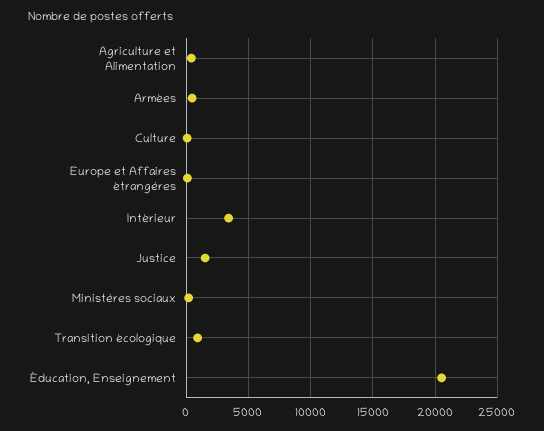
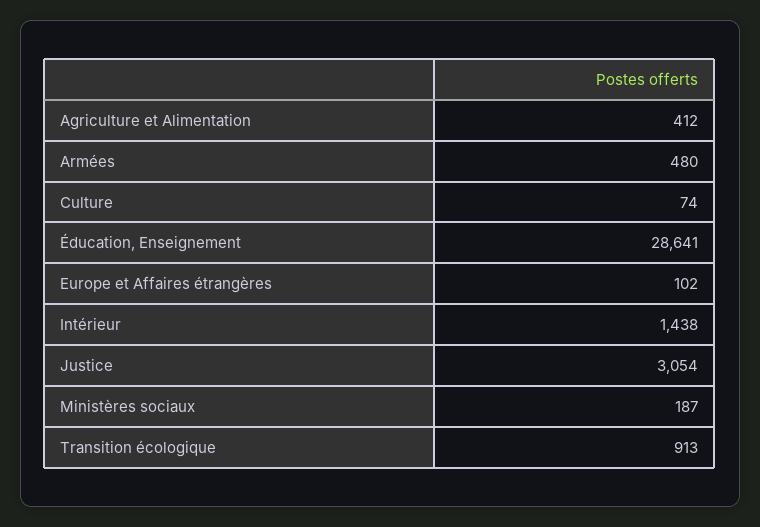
  {
    "Agriculture et Alimentation": 412,
    "Armées": 480,
    "Culture": 74,
    "Europe et Affaires étrangères": 102,
-   "Intérieur": 3500,
+   "Intérieur": 1438,
-   "Justice": 1500,
+   "Justice": 3054,
    "Ministères sociaux": 187,
    "Transition écologique": 913,
-   "Éducation, Enseignement": 20500
+   "Éducation, Enseignement": 28641
  }

